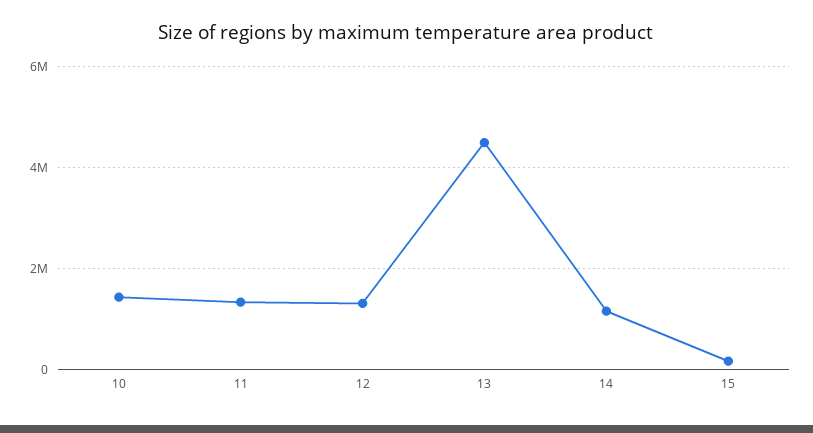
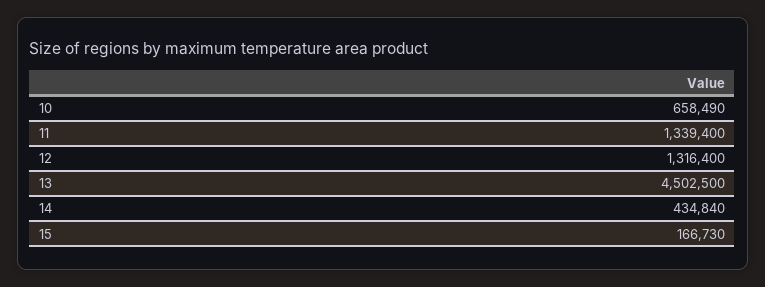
  {
-   "10": 1400000,
+   "10": 658490,
    "11": 1339400,
    "12": 1316400,
    "13": 4502500,
-   "14": 1200000,
+   "14": 434840,
    "15": 166730
  }

